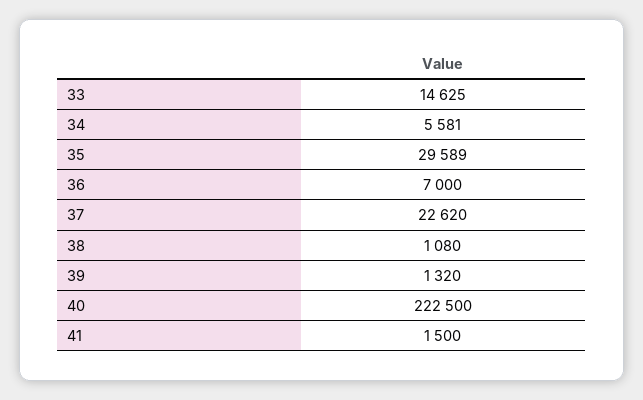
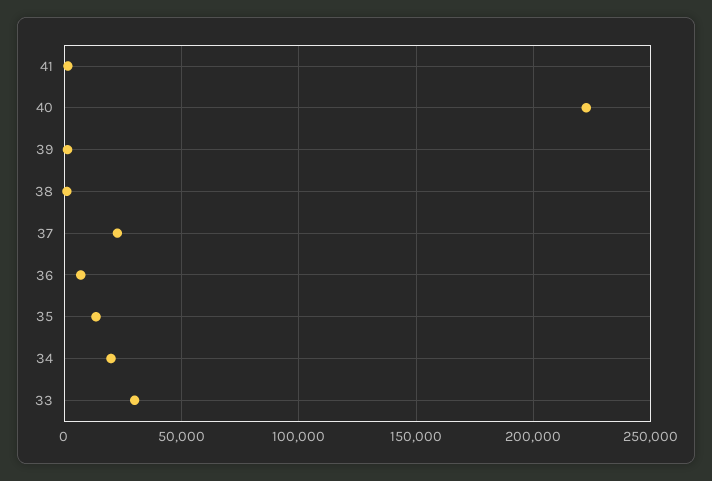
  {
-   "33": 14625,
+   "33": 30000,
-   "34": 5581,
+   "34": 20000,
-   "35": 29589,
+   "35": 15000,
    "36": 7000,
    "37": 22620,
    "38": 1080,
    "39": 1320,
    "40": 222500,
    "41": 1500
  }

